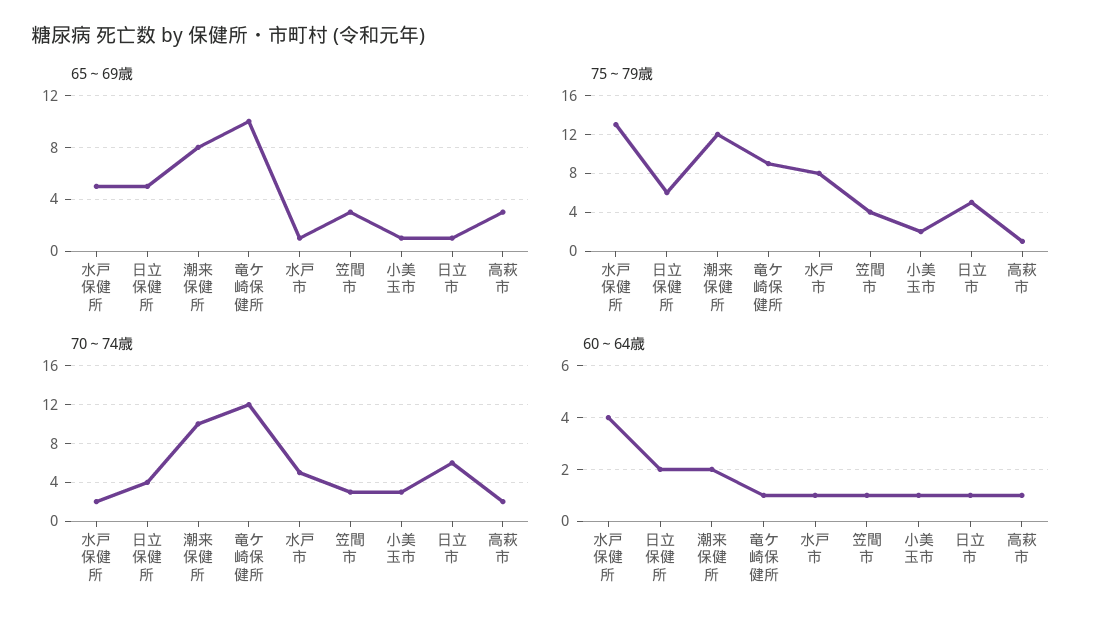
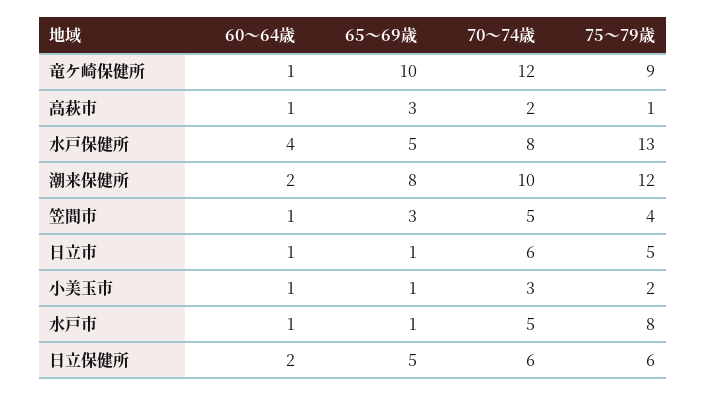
  {
    "65～69歳": {
      "水戸保健所": 5,
      "日立保健所": 5,
      "潮来保健所": 8,
      "竜ケ崎保健所": 10,
      "水戸市": 1,
      "笠間市": 3,
      "小美玉市": 1,
      "日立市": 1,
      "高萩市": 3
    },
    "75～79歳": {
      "水戸保健所": 13,
      "日立保健所": 6,
      "潮来保健所": 12,
      "竜ケ崎保健所": 9,
      "水戸市": 8,
      "笠間市": 4,
      "小美玉市": 2,
      "日立市": 5,
      "高萩市": 1
    },
    "70～74歳": {
-     "水戸保健所": 2,
+     "水戸保健所": 8,
-     "日立保健所": 4,
+     "日立保健所": 6,
      "潮来保健所": 10,
      "竜ケ崎保健所": 12,
      "水戸市": 5,
-     "笠間市": 3,
+     "笠間市": 5,
      "小美玉市": 3,
      "日立市": 6,
      "高萩市": 2
    },
    "60～64歳": {
      "水戸保健所": 4,
      "日立保健所": 2,
      "潮来保健所": 2,
      "竜ケ崎保健所": 1,
      "水戸市": 1,
      "笠間市": 1,
      "小美玉市": 1,
      "日立市": 1,
      "高萩市": 1
    }
  }

